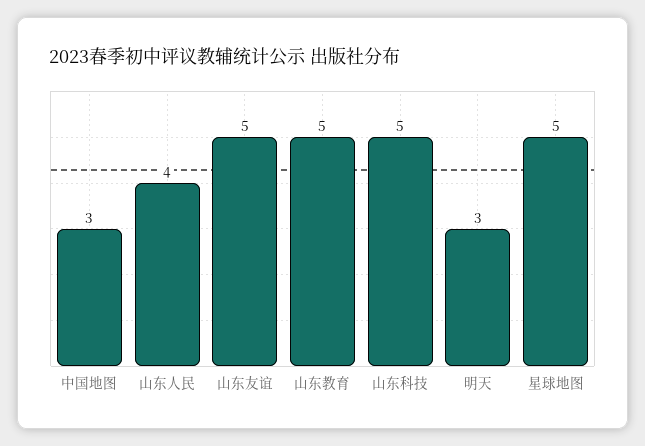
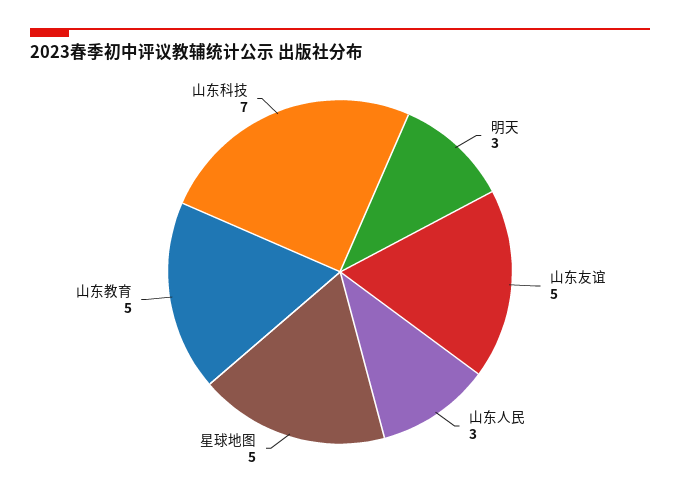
  {
-   "中国地图": 3,
-   "山东人民": 4,
+   "山东人民": 3,
    "山东友谊": 5,
    "山东教育": 5,
-   "山东科技": 5,
+   "山东科技": 7,
    "明天": 3,
    "星球地图": 5
  }

